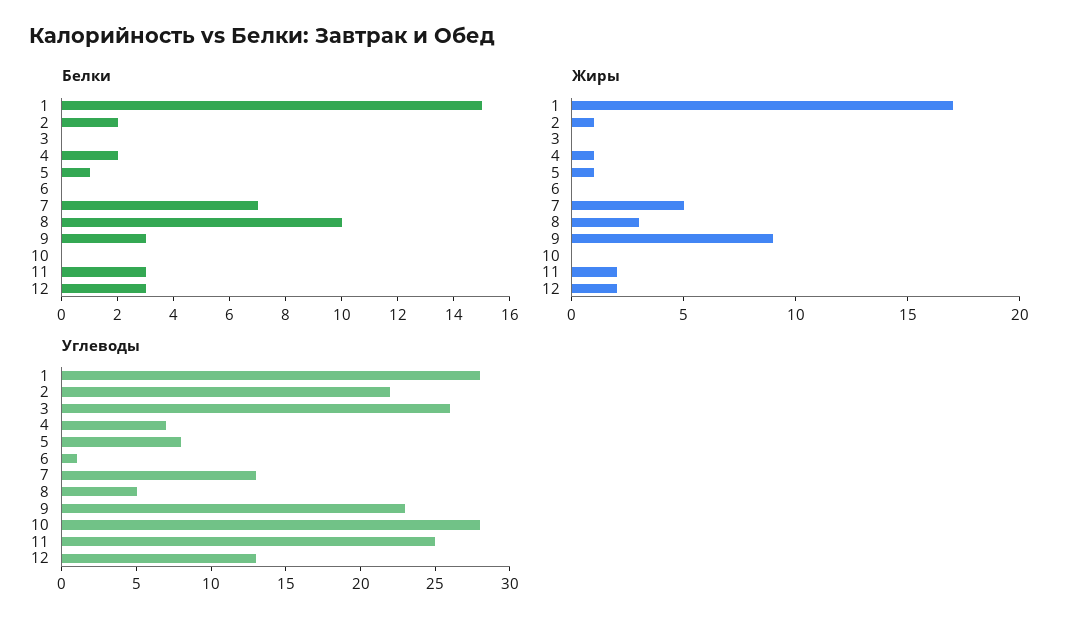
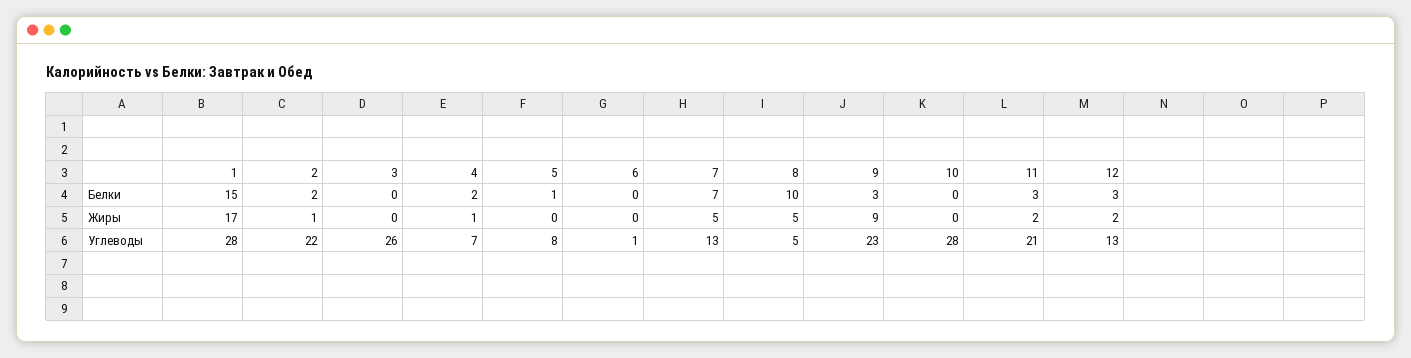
  {
    "Белки": {
      "1": 15,
      "2": 2,
      "3": 0,
      "4": 2,
      "5": 1,
      "6": 0,
      "7": 7,
      "8": 10,
      "9": 3,
      "10": 0,
      "11": 3,
      "12": 3
    },
    "Жиры": {
      "1": 17,
      "2": 1,
      "3": 0,
      "4": 1,
-     "5": 1,
+     "5": 0,
      "6": 0,
      "7": 5,
-     "8": 3,
+     "8": 5,
      "9": 9,
      "10": 0,
      "11": 2,
      "12": 2
    },
    "Углеводы": {
      "1": 28,
      "2": 22,
      "3": 26,
      "4": 7,
      "5": 8,
      "6": 1,
      "7": 13,
      "8": 5,
      "9": 23,
      "10": 28,
-     "11": 25,
+     "11": 21,
      "12": 13
    }
  }

